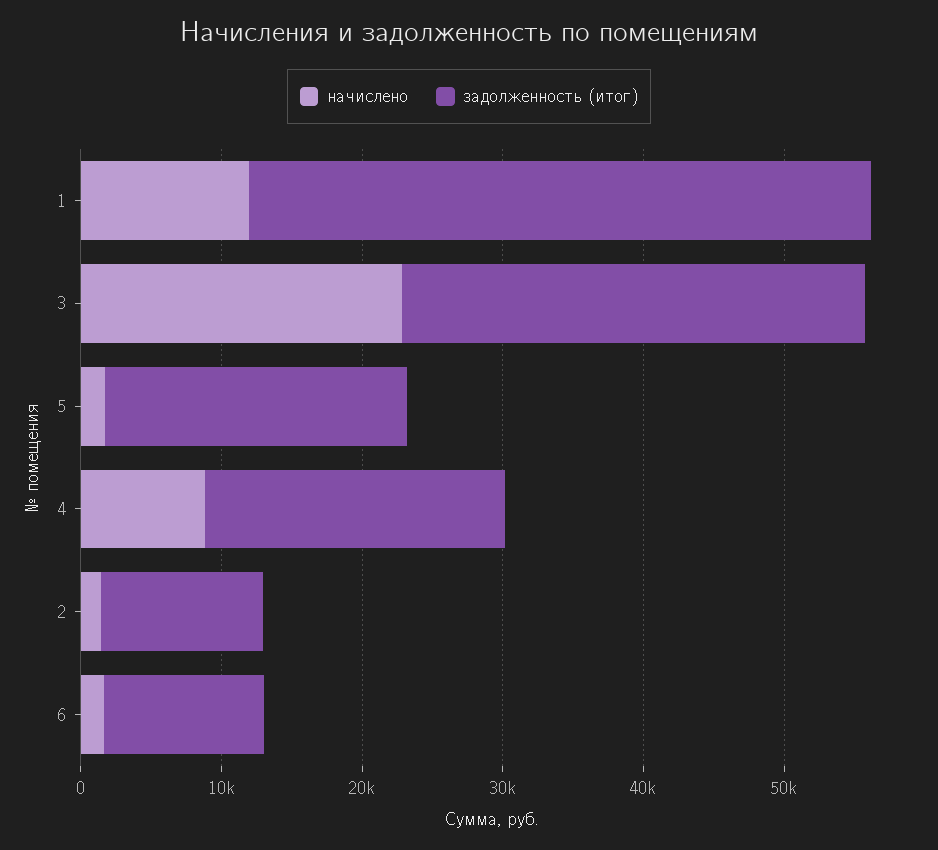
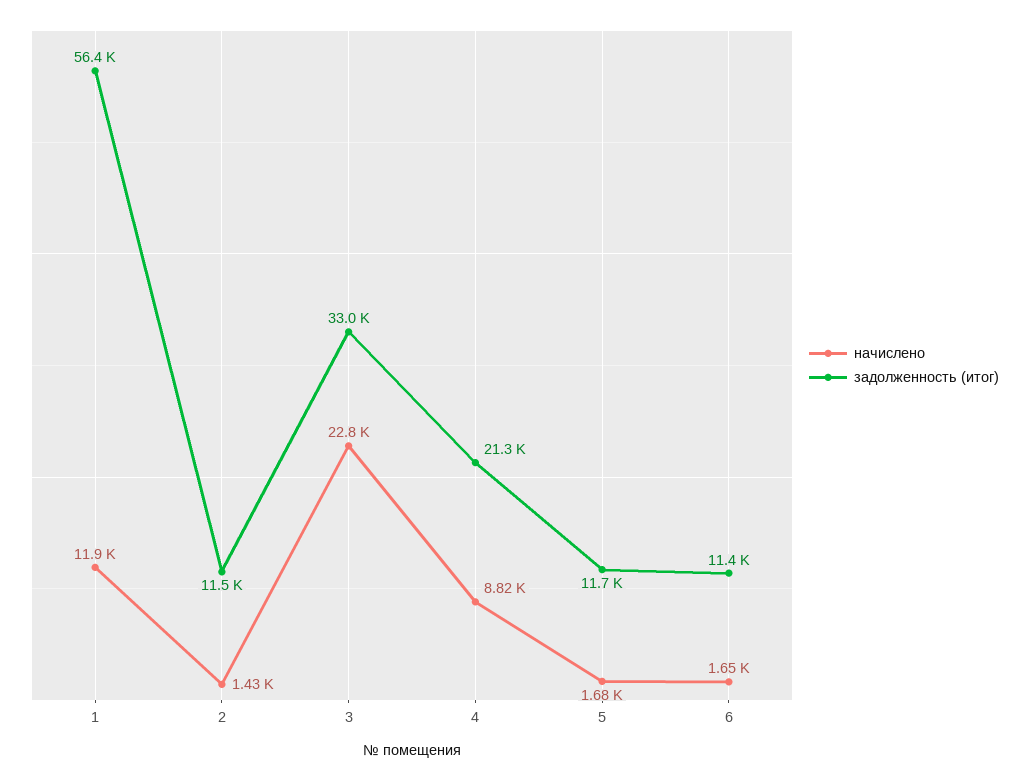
  {
    "начислено": {
      "1": 11900,
      "3": 22800,
      "5": 1680,
      "4": 8820,
      "2": 1430,
      "6": 1650
    },
    "задолженность (итог)": {
-     "1": 44000,
+     "1": 56400,
      "3": 33000,
-     "5": 22000,
+     "5": 11700,
      "4": 21300,
      "2": 11500,
      "6": 11400
    }
  }

